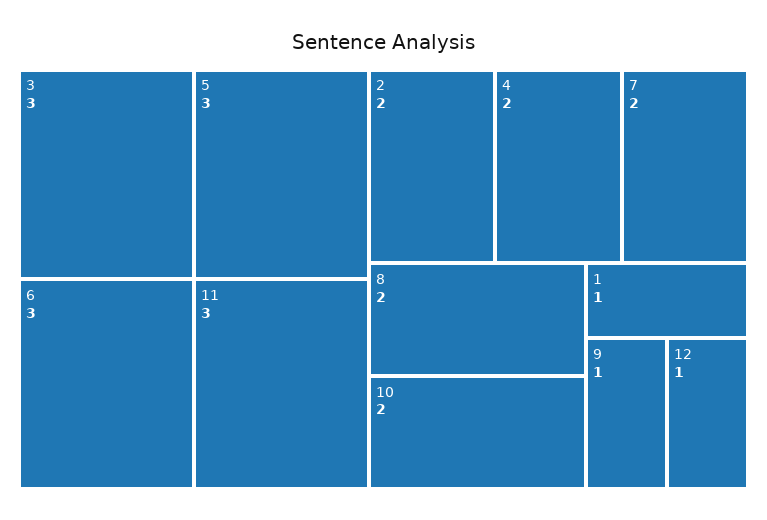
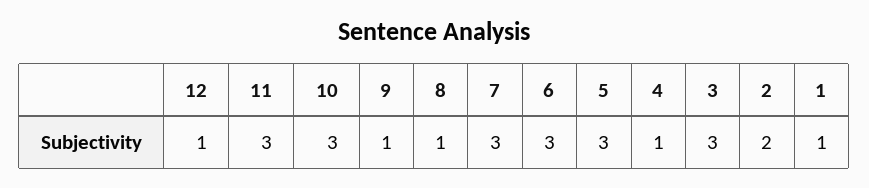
  {
    "3": 3,
    "5": 3,
    "6": 3,
    "11": 3,
    "2": 2,
-   "4": 2,
+   "4": 1,
-   "7": 2,
+   "7": 3,
-   "8": 2,
+   "8": 1,
-   "10": 2,
+   "10": 3,
    "1": 1,
    "9": 1,
    "12": 1
  }

